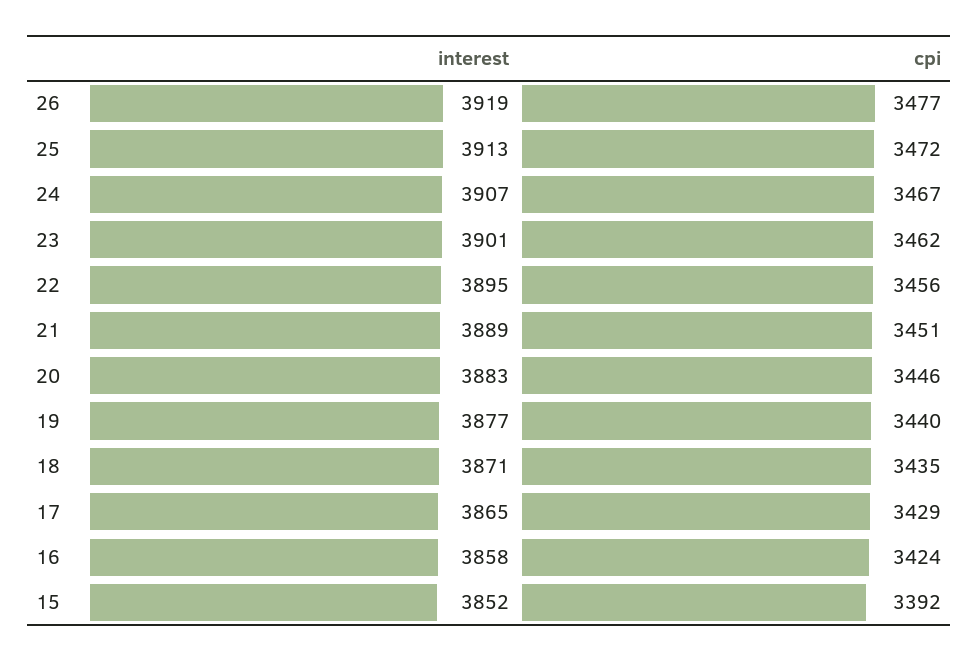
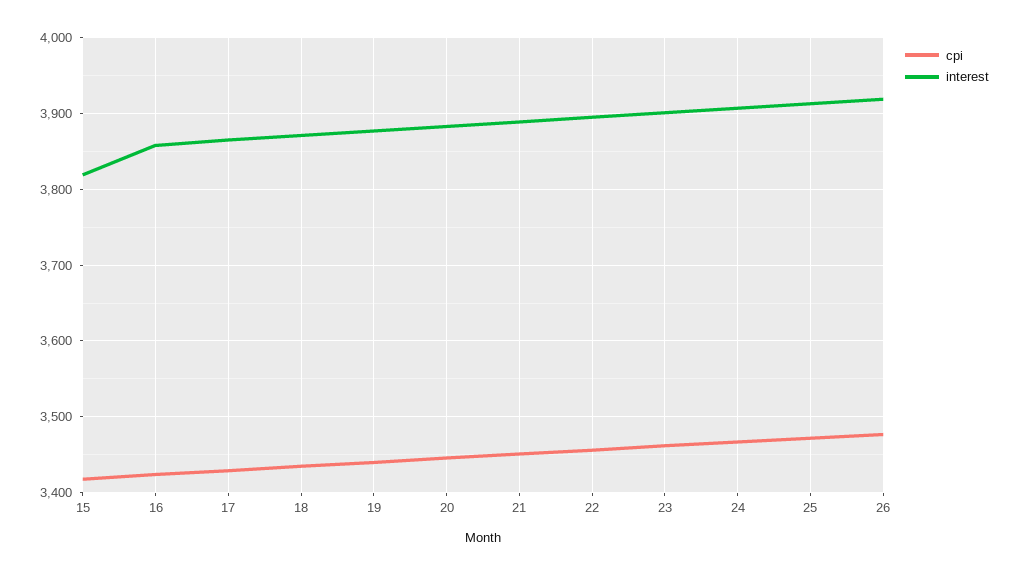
  {
    "interest": {
      "26": 3919,
      "25": 3913,
      "24": 3907,
      "23": 3901,
      "22": 3895,
      "21": 3889,
      "20": 3883,
      "19": 3877,
      "18": 3871,
      "17": 3865,
      "16": 3858,
-     "15": 3852
+     "15": 3820
    },
    "cpi": {
      "26": 3477,
      "25": 3472,
      "24": 3467,
      "23": 3462,
      "22": 3456,
      "21": 3451,
      "20": 3446,
      "19": 3440,
      "18": 3435,
      "17": 3429,
      "16": 3424,
-     "15": 3392
+     "15": 3420
    }
  }

